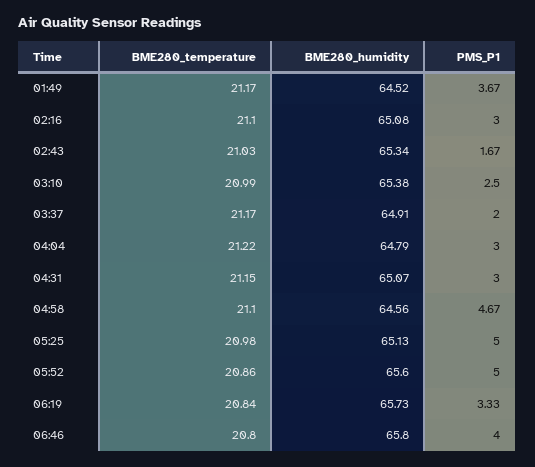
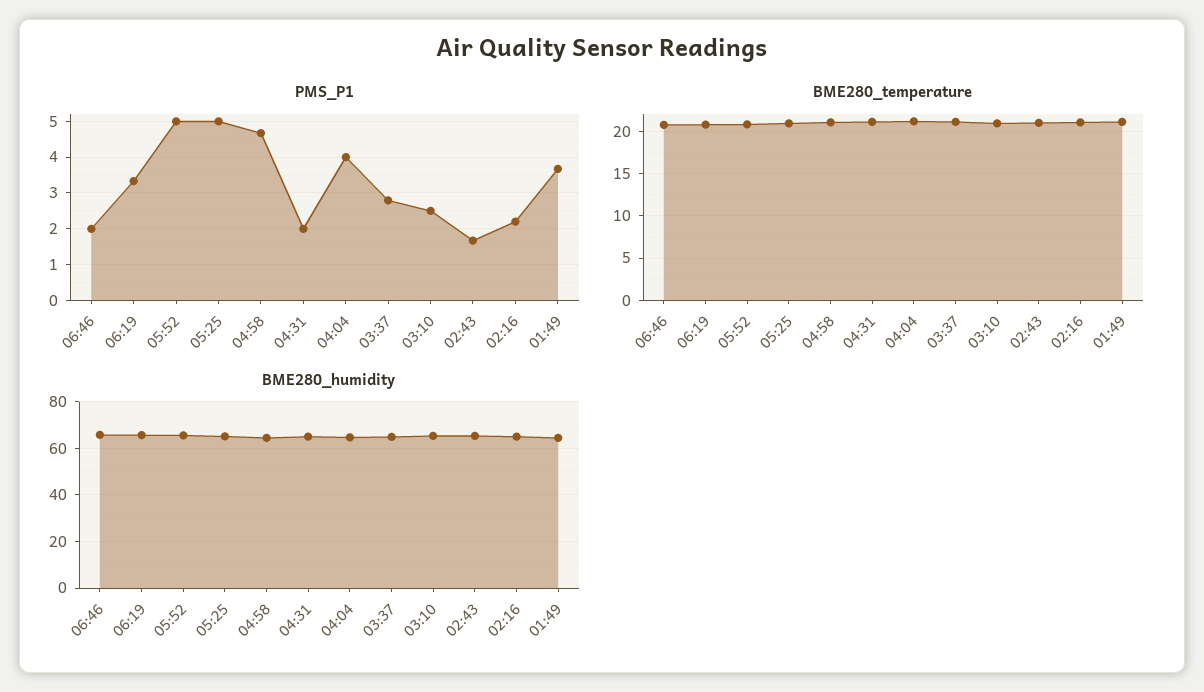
  {
    "BME280_temperature": {
      "01:49": 21.17,
      "02:16": 21.1,
      "02:43": 21.03,
      "03:10": 20.99,
      "03:37": 21.17,
      "04:04": 21.22,
      "04:31": 21.15,
      "04:58": 21.1,
      "05:25": 20.98,
      "05:52": 20.86,
      "06:19": 20.84,
      "06:46": 20.8
    },
    "BME280_humidity": {
      "01:49": 64.52,
      "02:16": 65.08,
      "02:43": 65.34,
      "03:10": 65.38,
      "03:37": 64.91,
      "04:04": 64.79,
      "04:31": 65.07,
      "04:58": 64.56,
      "05:25": 65.13,
      "05:52": 65.6,
      "06:19": 65.73,
      "06:46": 65.8
    },
    "PMS_P1": {
      "01:49": 3.67,
-     "02:16": 3,
+     "02:16": 2.2,
      "02:43": 1.67,
      "03:10": 2.5,
-     "03:37": 2,
+     "03:37": 2.8,
-     "04:04": 3,
+     "04:04": 4,
-     "04:31": 3,
+     "04:31": 2,
      "04:58": 4.67,
      "05:25": 5,
      "05:52": 5,
      "06:19": 3.33,
-     "06:46": 4
+     "06:46": 2
    }
  }

